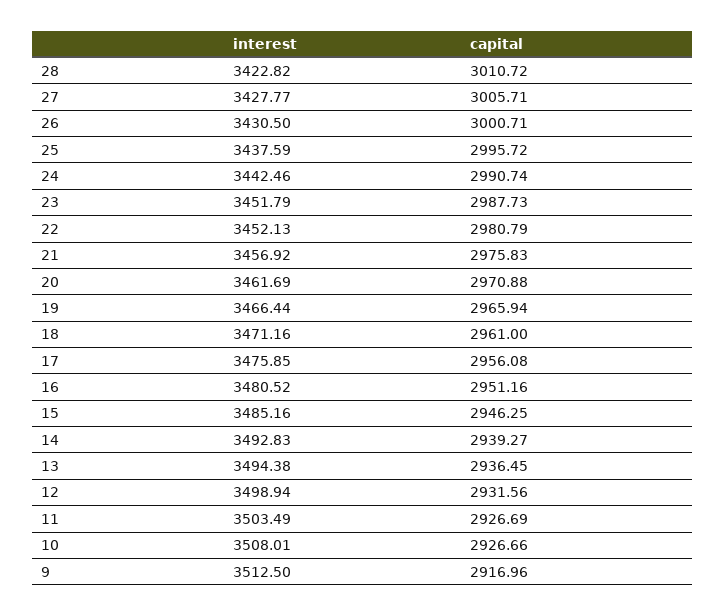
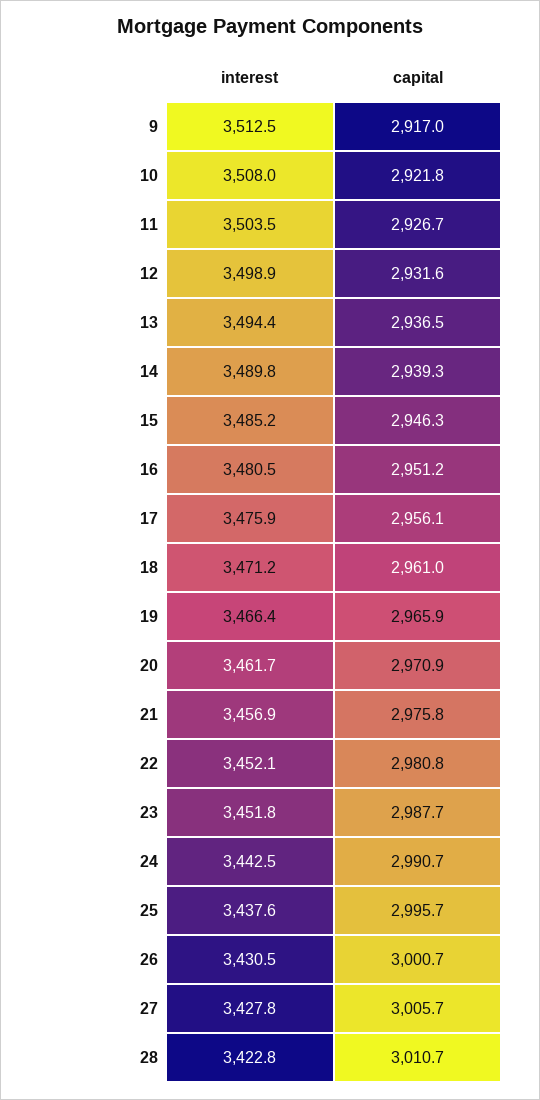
  {
    "interest": {
      "28": 3422.82,
      "27": 3427.77,
      "26": 3430.5,
      "25": 3437.59,
      "24": 3442.46,
      "23": 3451.79,
      "22": 3452.13,
      "21": 3456.92,
      "20": 3461.69,
      "19": 3466.44,
      "18": 3471.16,
      "17": 3475.85,
      "16": 3480.52,
      "15": 3485.16,
-     "14": 3492.83,
+     "14": 3489.8,
      "13": 3494.38,
      "12": 3498.94,
      "11": 3503.49,
      "10": 3508.01,
      "9": 3512.5
    },
    "capital": {
      "28": 3010.72,
      "27": 3005.71,
      "26": 3000.71,
      "25": 2995.72,
      "24": 2990.74,
      "23": 2987.73,
      "22": 2980.79,
      "21": 2975.83,
      "20": 2970.88,
      "19": 2965.94,
      "18": 2961,
      "17": 2956.08,
      "16": 2951.16,
      "15": 2946.25,
      "14": 2939.27,
      "13": 2936.45,
      "12": 2931.56,
      "11": 2926.69,
-     "10": 2926.66,
+     "10": 2921.8,
      "9": 2916.96
    }
  }

